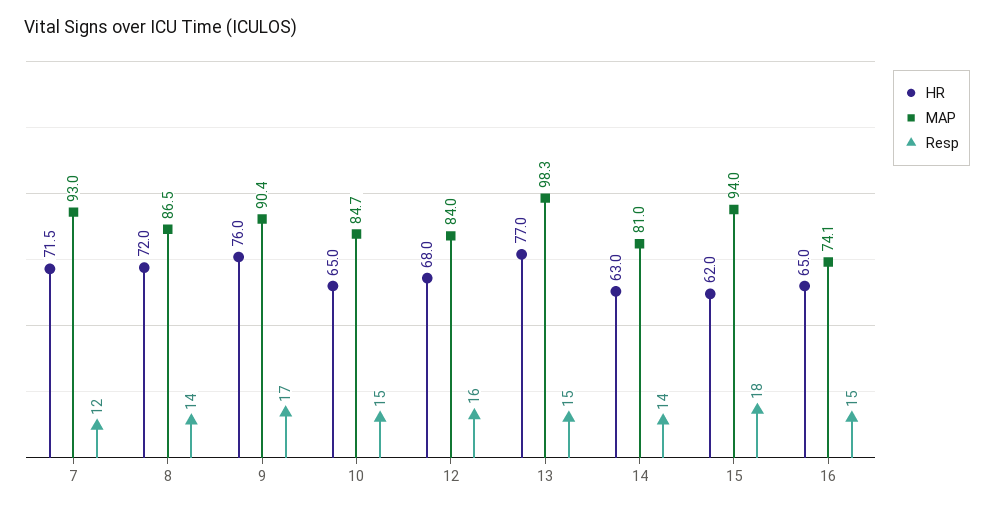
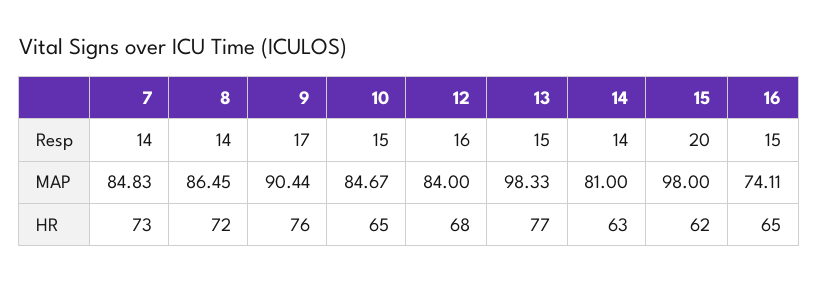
  {
    "HR": {
-     "7": 71.5,
+     "7": 73,
      "8": 72,
      "9": 76,
      "10": 65,
      "12": 68,
      "13": 77,
      "14": 63,
      "15": 62,
      "16": 65
    },
    "MAP": {
-     "7": 93,
+     "7": 84.83,
      "8": 86.45,
      "9": 90.44,
      "10": 84.67,
      "12": 84,
      "13": 98.33,
      "14": 81,
-     "15": 94,
+     "15": 98,
      "16": 74.11
    },
    "Resp": {
-     "7": 12,
+     "7": 14,
      "8": 14,
      "9": 17,
      "10": 15,
      "12": 16,
      "13": 15,
      "14": 14,
-     "15": 18,
+     "15": 20,
      "16": 15
    }
  }

